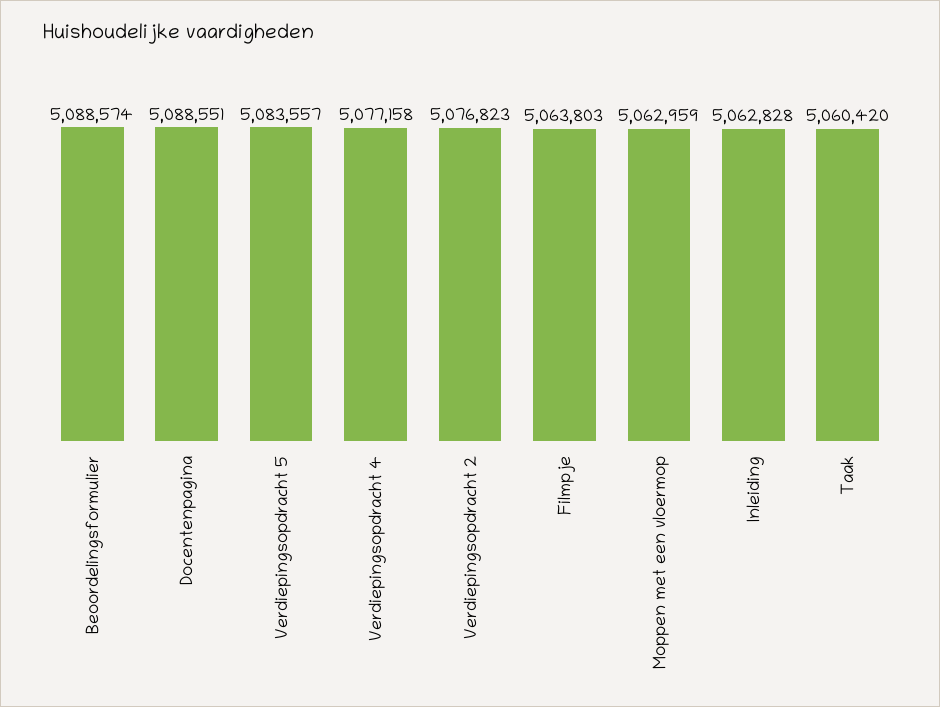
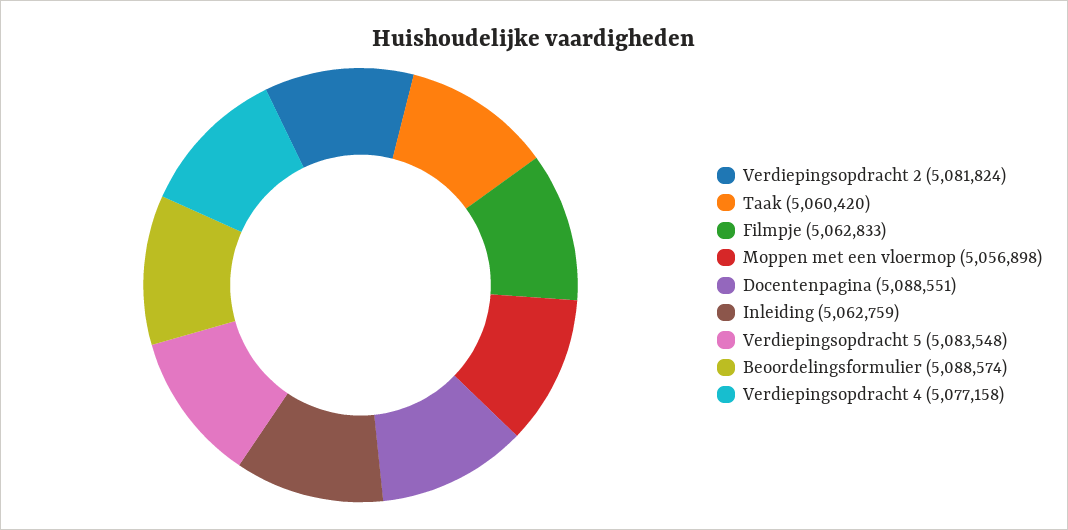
  {
    "Beoordelingsformulier": 5088574,
    "Docentenpagina": 5088551,
-   "Verdiepingsopdracht 5": 5083557,
+   "Verdiepingsopdracht 5": 5083548,
    "Verdiepingsopdracht 4": 5077158,
-   "Verdiepingsopdracht 2": 5076823,
+   "Verdiepingsopdracht 2": 5081824,
-   "Filmpje": 5063803,
+   "Filmpje": 5062833,
-   "Moppen met een vloermop": 5062959,
+   "Moppen met een vloermop": 5056898,
-   "Inleiding": 5062828,
+   "Inleiding": 5062759,
    "Taak": 5060420
  }

